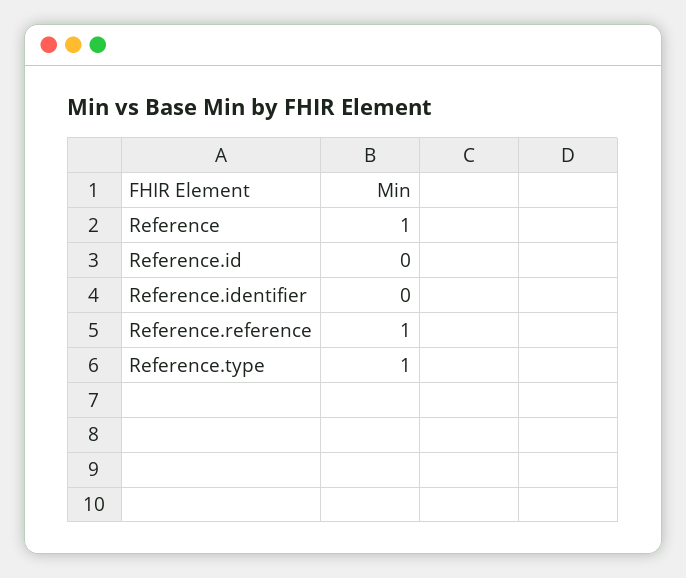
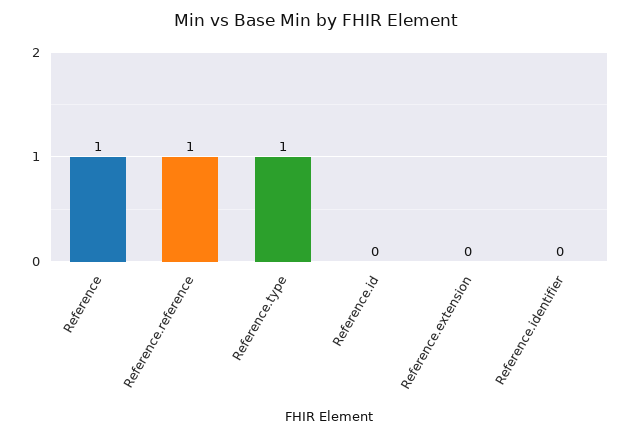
  {
    "Reference": 1,
    "Reference.id": 0,
    "Reference.identifier": 0,
    "Reference.reference": 1,
-   "Reference.type": 1
+   "Reference.type": 1,
+   "Reference.extension": 0
  }

